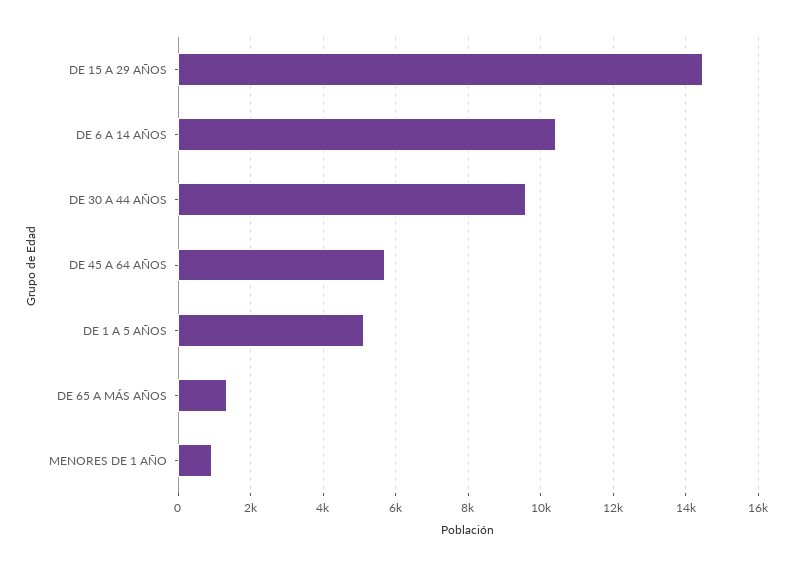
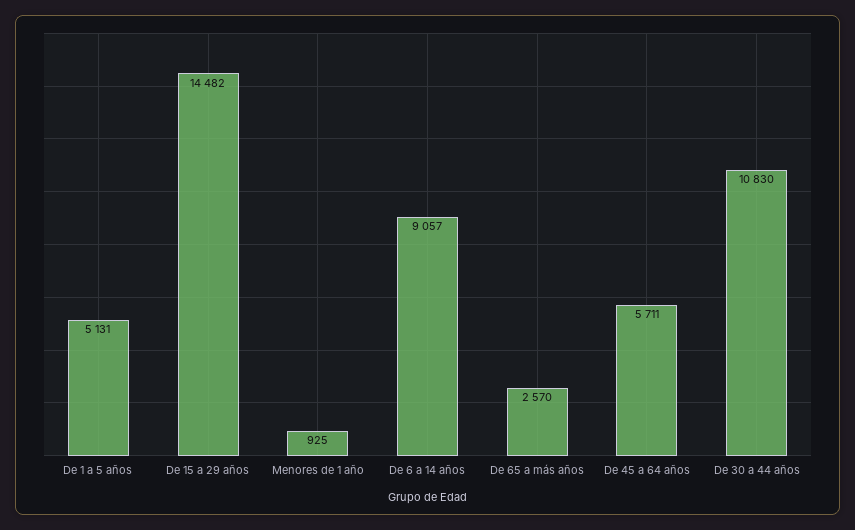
  {
    "DE 15 A 29 AÑOS": 14482,
-   "DE 6 A 14 AÑOS": 10400,
+   "DE 6 A 14 AÑOS": 9057,
-   "DE 30 A 44 AÑOS": 9600,
+   "DE 30 A 44 AÑOS": 10830,
    "DE 45 A 64 AÑOS": 5711,
    "DE 1 A 5 AÑOS": 5131,
-   "DE 65 A MÁS AÑOS": 1400,
+   "DE 65 A MÁS AÑOS": 2570,
    "MENORES DE 1 AÑO": 925
  }

